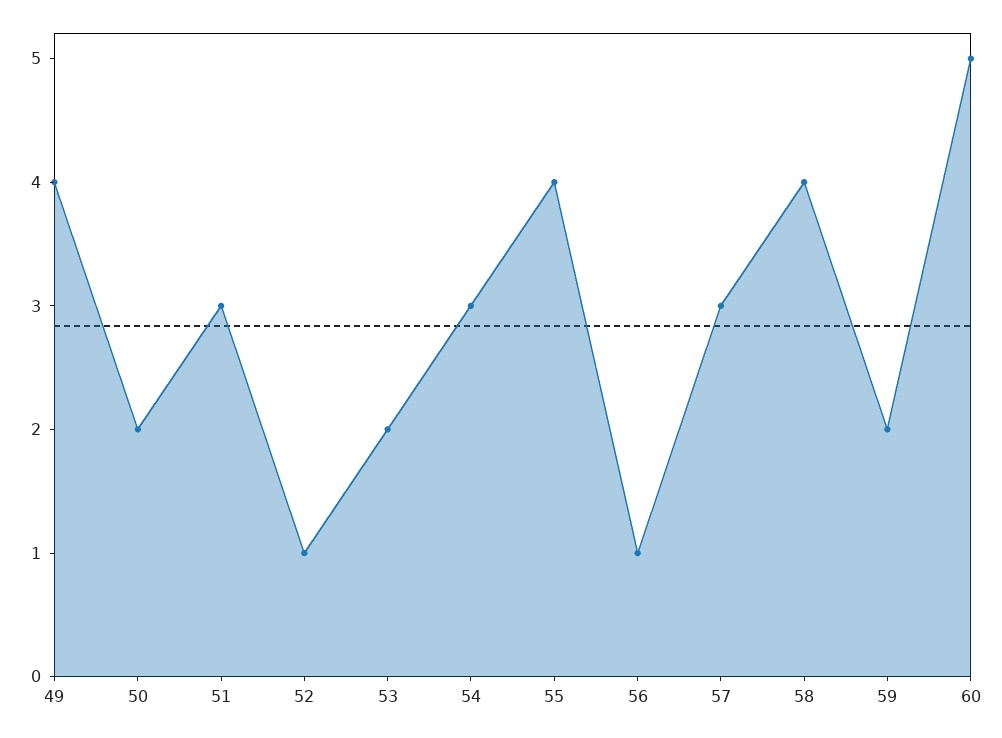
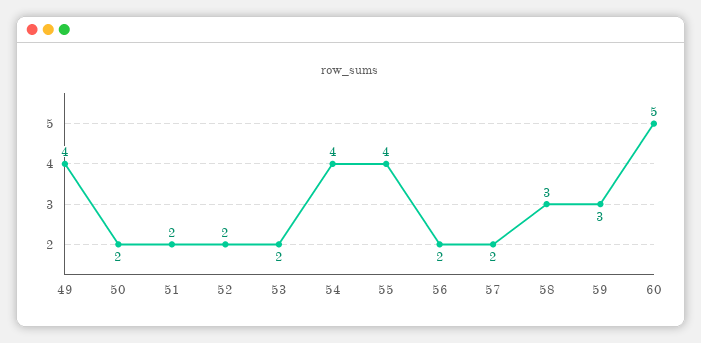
  {
    "49": 4,
    "50": 2,
-   "51": 3,
+   "51": 2,
-   "52": 1,
+   "52": 2,
    "53": 2,
-   "54": 3,
+   "54": 4,
    "55": 4,
-   "56": 1,
+   "56": 2,
-   "57": 3,
+   "57": 2,
-   "58": 4,
+   "58": 3,
-   "59": 2,
+   "59": 3,
    "60": 5
  }

